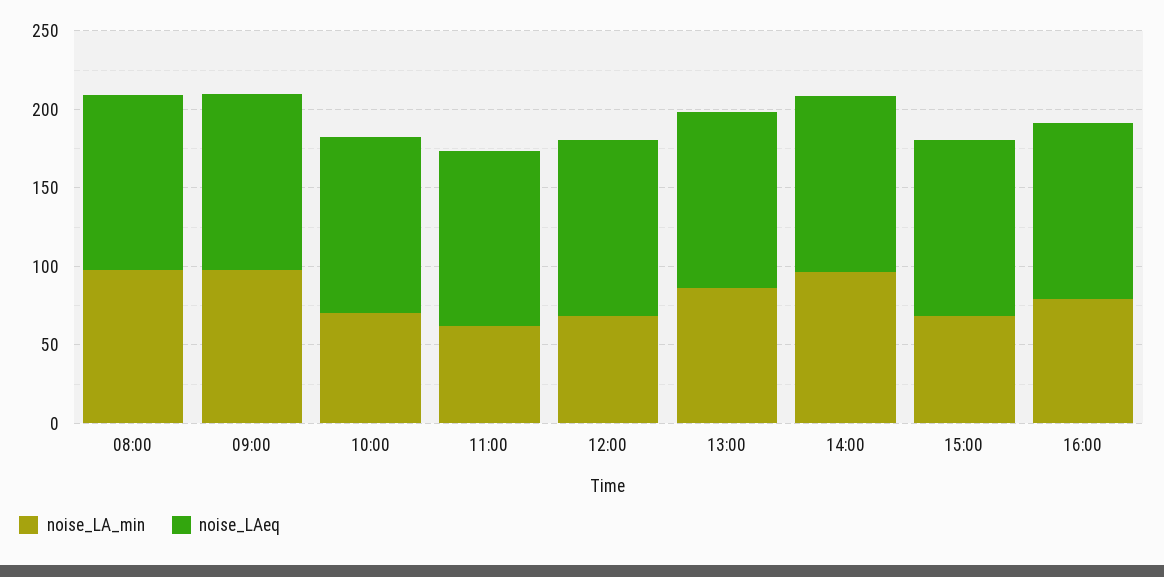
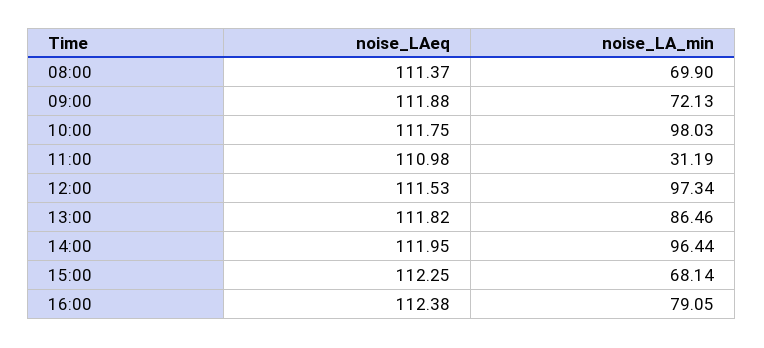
  {
    "noise_LA_min": {
-     "08:00": 100,
+     "08:00": 69.9,
-     "09:00": 100,
+     "09:00": 72.13,
-     "10:00": 70,
+     "10:00": 98.03,
-     "11:00": 60,
+     "11:00": 31.19,
-     "12:00": 70,
+     "12:00": 97.34,
      "13:00": 86.46,
      "14:00": 96.44,
      "15:00": 68.14,
      "16:00": 79.05
    },
    "noise_LAeq": {
      "08:00": 111.37,
      "09:00": 111.88,
      "10:00": 111.75,
      "11:00": 110.98,
      "12:00": 111.53,
      "13:00": 111.82,
      "14:00": 111.95,
      "15:00": 112.25,
      "16:00": 112.38
    }
  }

